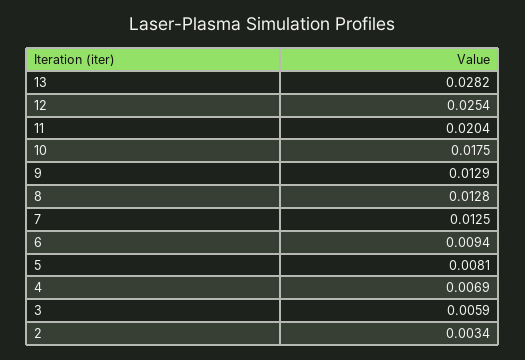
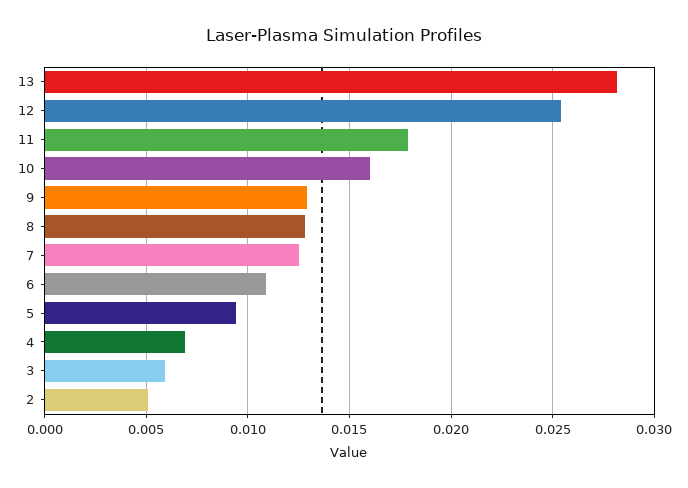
  {
    "13": 0.0282,
    "12": 0.0254,
-   "11": 0.0204,
+   "11": 0.018,
-   "10": 0.0175,
+   "10": 0.016,
    "9": 0.0129,
    "8": 0.0128,
    "7": 0.0125,
-   "6": 0.0094,
+   "6": 0.011,
-   "5": 0.0081,
+   "5": 0.0095,
    "4": 0.0069,
    "3": 0.0059,
-   "2": 0.0034
+   "2": 0.005
  }

